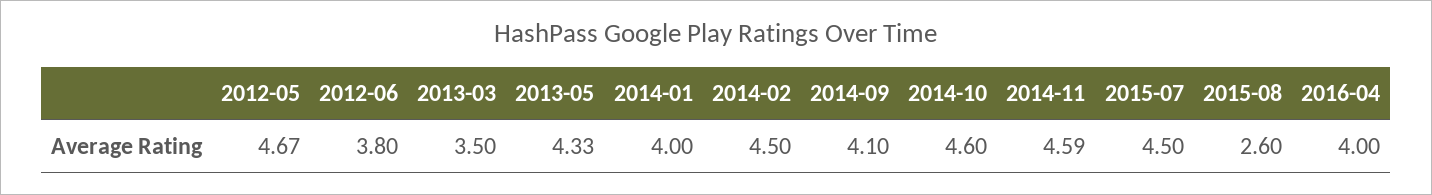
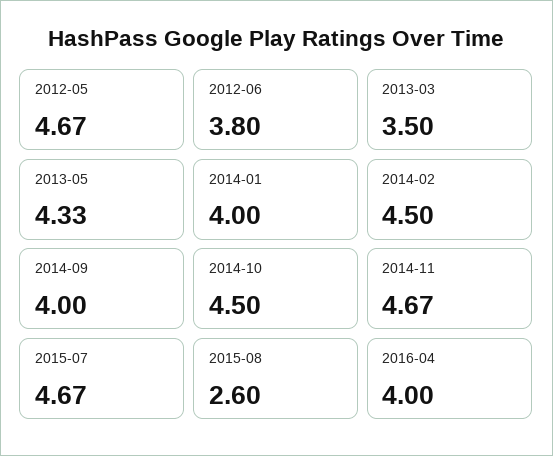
  {
    "2012-05": 4.67,
    "2012-06": 3.8,
    "2013-03": 3.5,
    "2013-05": 4.33,
    "2014-01": 4,
    "2014-02": 4.5,
-   "2014-09": 4.1,
+   "2014-09": 4,
-   "2014-10": 4.6,
+   "2014-10": 4.5,
-   "2014-11": 4.59,
+   "2014-11": 4.67,
-   "2015-07": 4.5,
+   "2015-07": 4.67,
    "2015-08": 2.6,
    "2016-04": 4
  }

